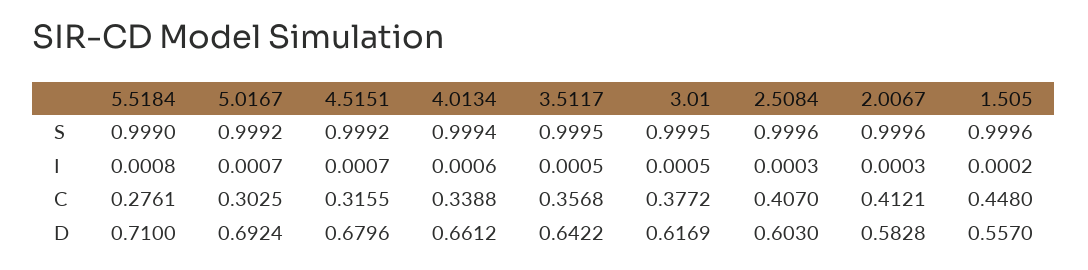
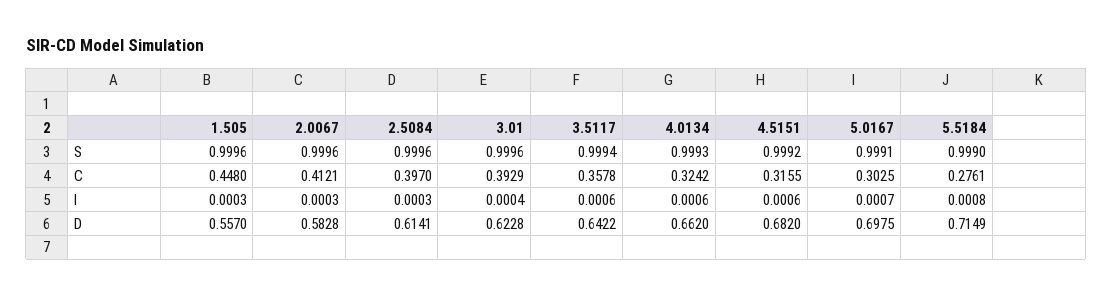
  {
    "5.5184": {
      "S": 0.999,
      "I": 0.0008,
      "C": 0.2761,
-     "D": 0.71
+     "D": 0.7149
    },
    "5.0167": {
-     "S": 0.9992,
+     "S": 0.9991,
      "I": 0.0007,
      "C": 0.3025,
-     "D": 0.6924
+     "D": 0.6975
    },
    "4.5151": {
      "S": 0.9992,
-     "I": 0.0007,
+     "I": 0.0006,
      "C": 0.3155,
-     "D": 0.6796
+     "D": 0.682
    },
    "4.0134": {
-     "S": 0.9994,
+     "S": 0.9993,
      "I": 0.0006,
-     "C": 0.3388,
+     "C": 0.3242,
-     "D": 0.6612
+     "D": 0.662
    },
    "3.5117": {
-     "S": 0.9995,
+     "S": 0.9994,
-     "I": 0.0005,
+     "I": 0.0006,
-     "C": 0.3568,
+     "C": 0.3578,
      "D": 0.6422
    },
    "3.01": {
-     "S": 0.9995,
+     "S": 0.9996,
-     "I": 0.0005,
+     "I": 0.0004,
-     "C": 0.3772,
+     "C": 0.3929,
-     "D": 0.6169
+     "D": 0.6228
    },
    "2.5084": {
      "S": 0.9996,
      "I": 0.0003,
-     "C": 0.407,
+     "C": 0.397,
-     "D": 0.603
+     "D": 0.6141
    },
    "2.0067": {
      "S": 0.9996,
      "I": 0.0003,
      "C": 0.4121,
      "D": 0.5828
    },
    "1.505": {
      "S": 0.9996,
-     "I": 0.0002,
+     "I": 0.0003,
      "C": 0.448,
      "D": 0.557
    }
  }

